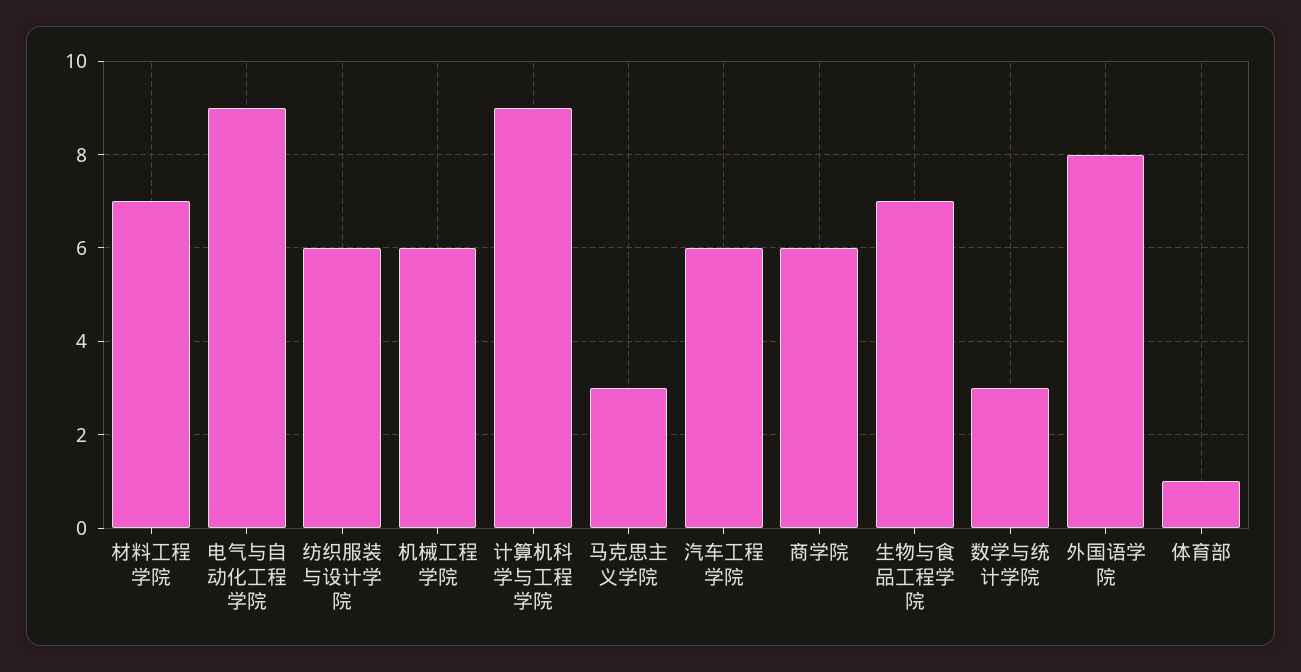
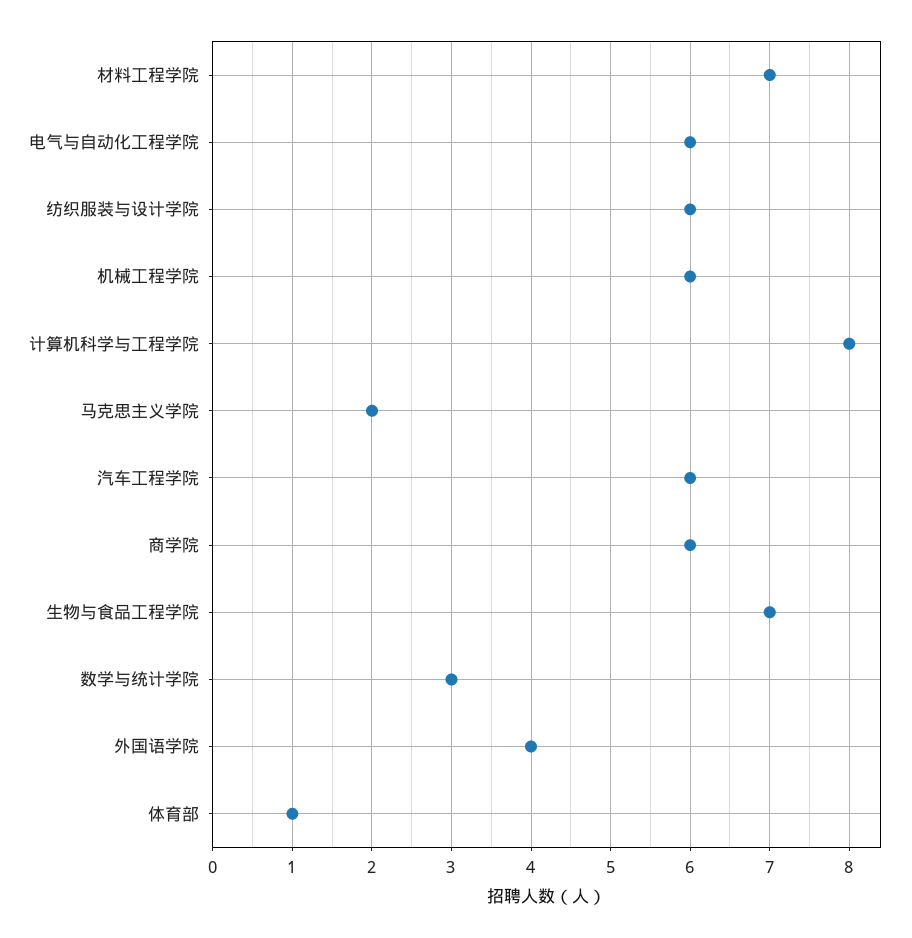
  {
    "材料工程学院": 7,
-   "电气与自动化工程学院": 9,
+   "电气与自动化工程学院": 6,
    "纺织服装与设计学院": 6,
    "机械工程学院": 6,
-   "计算机科学与工程学院": 9,
+   "计算机科学与工程学院": 8,
-   "马克思主义学院": 3,
+   "马克思主义学院": 2,
    "汽车工程学院": 6,
    "商学院": 6,
    "生物与食品工程学院": 7,
    "数学与统计学院": 3,
-   "外国语学院": 8,
+   "外国语学院": 4,
    "体育部": 1
  }

